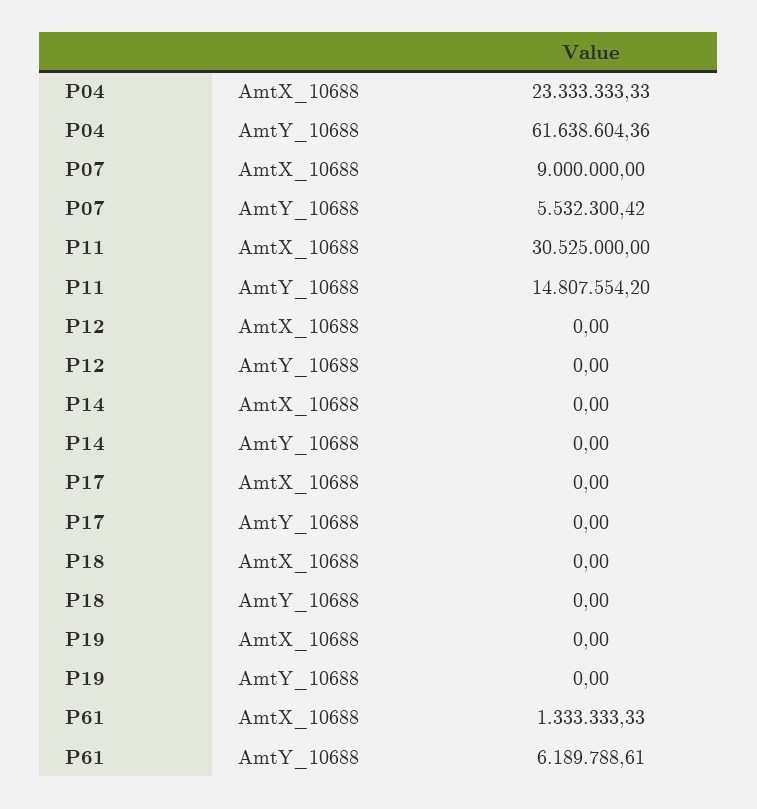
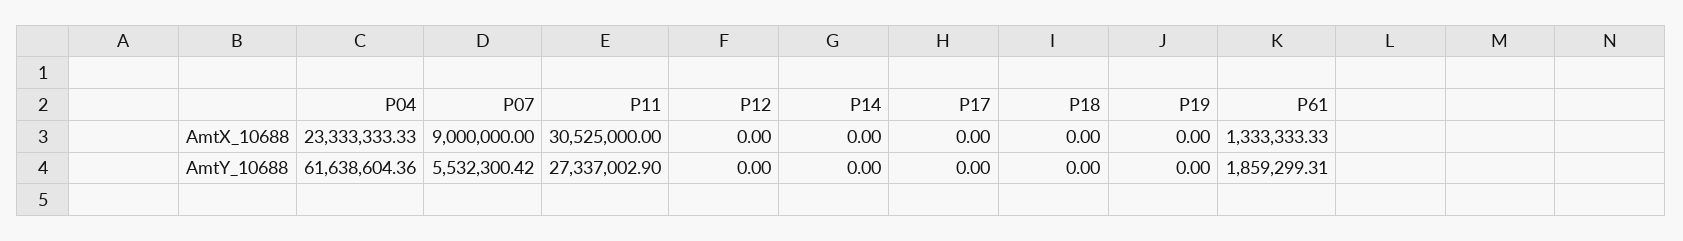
  {
    "P04": {
      "AmtX_10688": 23333333.33,
      "AmtY_10688": 61638604.36
    },
    "P07": {
      "AmtX_10688": 9000000,
      "AmtY_10688": 5532300.42
    },
    "P11": {
      "AmtX_10688": 30525000,
-     "AmtY_10688": 14807554.2
+     "AmtY_10688": 27337002.9
    },
    "P12": {
      "AmtX_10688": 0,
      "AmtY_10688": 0
    },
    "P14": {
      "AmtX_10688": 0,
      "AmtY_10688": 0
    },
    "P17": {
      "AmtX_10688": 0,
      "AmtY_10688": 0
    },
    "P18": {
      "AmtX_10688": 0,
      "AmtY_10688": 0
    },
    "P19": {
      "AmtX_10688": 0,
      "AmtY_10688": 0
    },
    "P61": {
      "AmtX_10688": 1333333.33,
-     "AmtY_10688": 6189788.61
+     "AmtY_10688": 1859299.31
    }
  }

